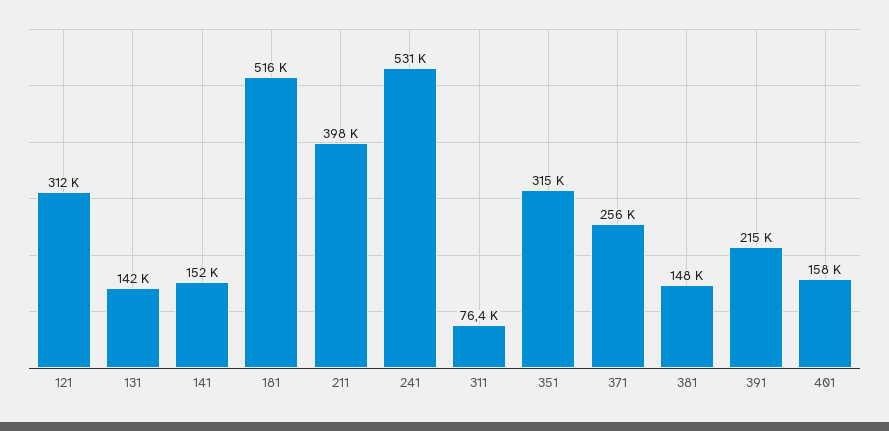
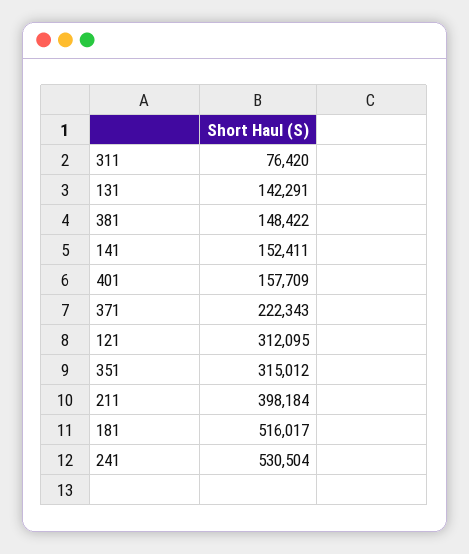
  {
    "121": 312095,
    "131": 142291,
    "141": 152411,
    "181": 516017,
    "211": 398184,
    "241": 530504,
    "311": 76420,
    "351": 315012,
-   "371": 256000,
+   "371": 222343,
    "381": 148422,
-   "391": 215000,
    "401": 157709
  }

